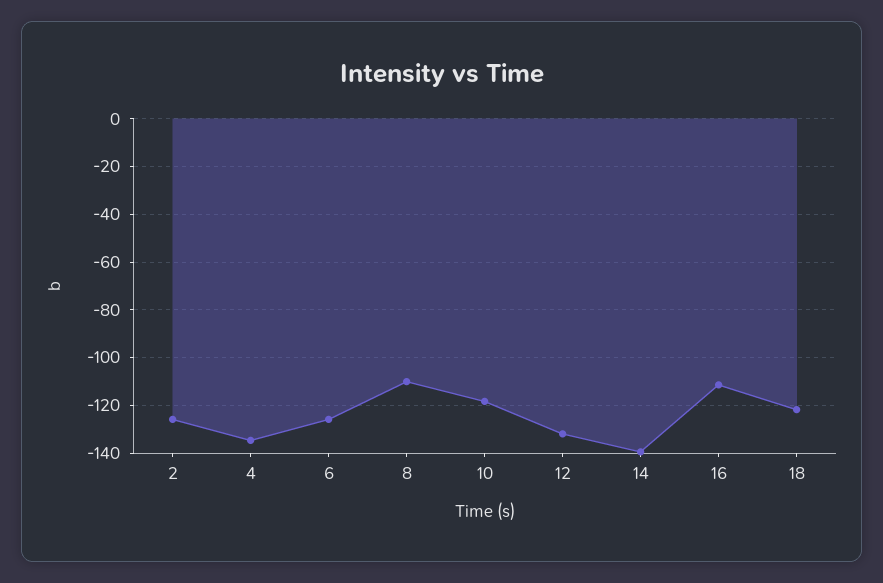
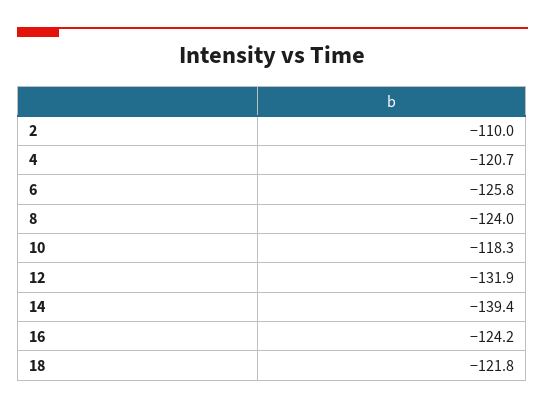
  {
-   "2": -125,
+   "2": -110,
-   "4": -135,
+   "4": -120.7,
    "6": -125.8,
-   "8": -110,
+   "8": -124,
    "10": -118.3,
    "12": -131.9,
    "14": -139.4,
-   "16": -110,
+   "16": -124.2,
    "18": -121.8
  }

